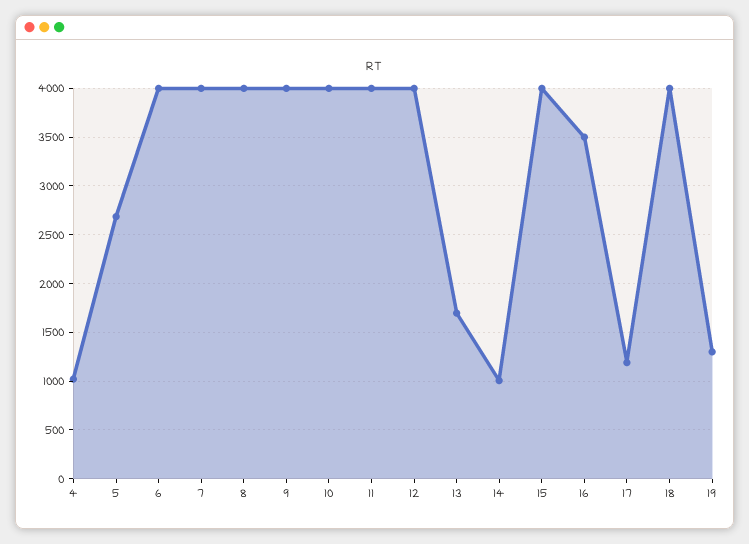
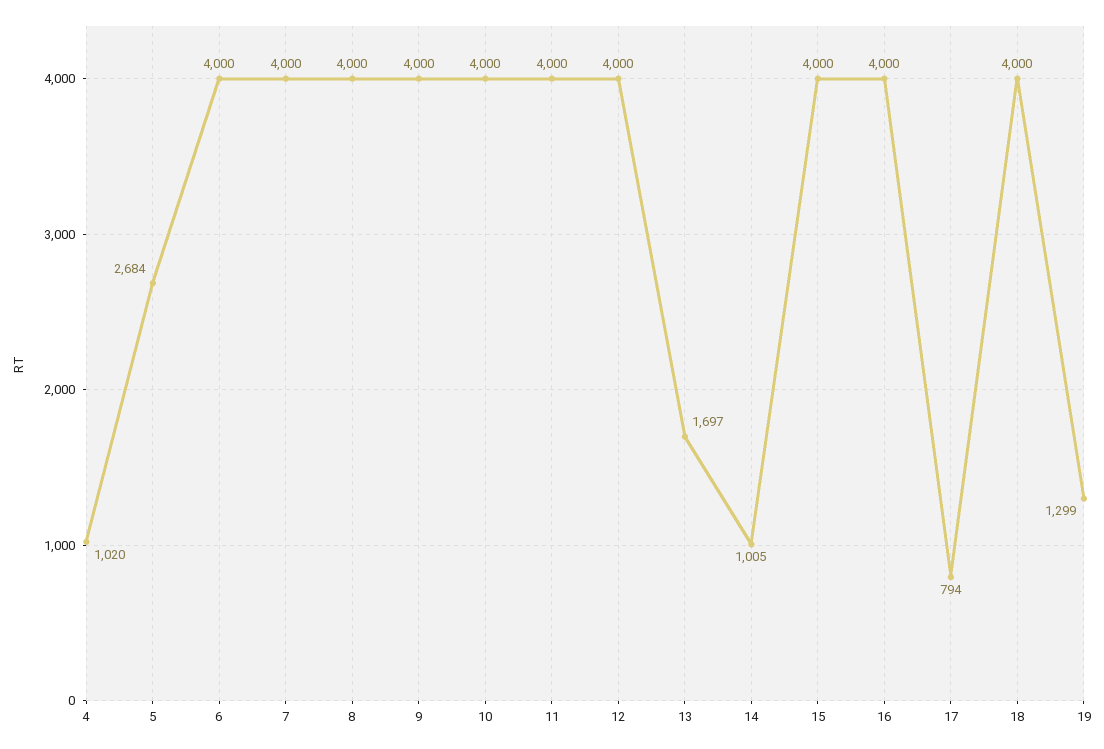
  {
    "4": 1020,
    "5": 2684,
    "6": 4000,
    "7": 4000,
    "8": 4000,
    "9": 4000,
    "10": 4000,
    "11": 4000,
    "12": 4000,
    "13": 1697,
    "14": 1005,
    "15": 4000,
-   "16": 3500,
+   "16": 4000,
-   "17": 1200,
+   "17": 794,
    "18": 4000,
    "19": 1299
  }

